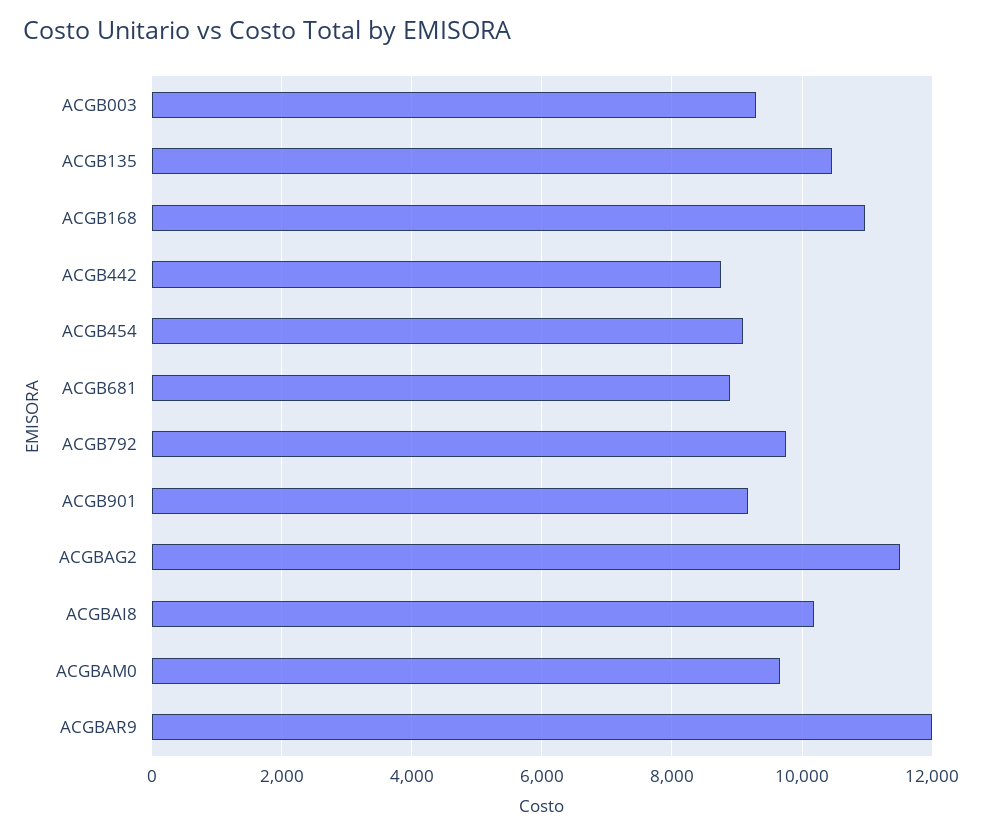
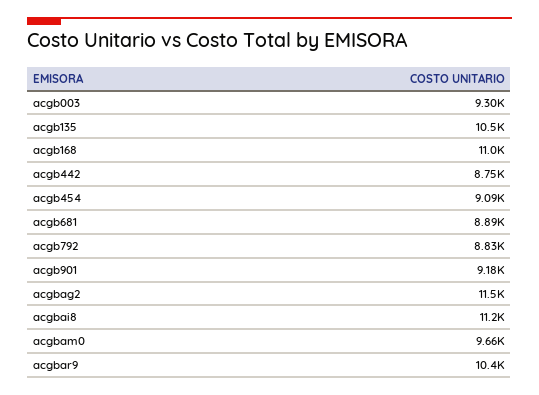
  {
    "ACGB003": 9300,
    "ACGB135": 10500,
    "ACGB168": 11000,
    "ACGB442": 8750,
    "ACGB454": 9090,
    "ACGB681": 8890,
-   "ACGB792": 9800,
+   "ACGB792": 8830,
    "ACGB901": 9180,
    "ACGBAG2": 11500,
-   "ACGBAI8": 10200,
+   "ACGBAI8": 11200,
    "ACGBAM0": 9660,
-   "ACGBAR9": 12000
+   "ACGBAR9": 10400
  }

